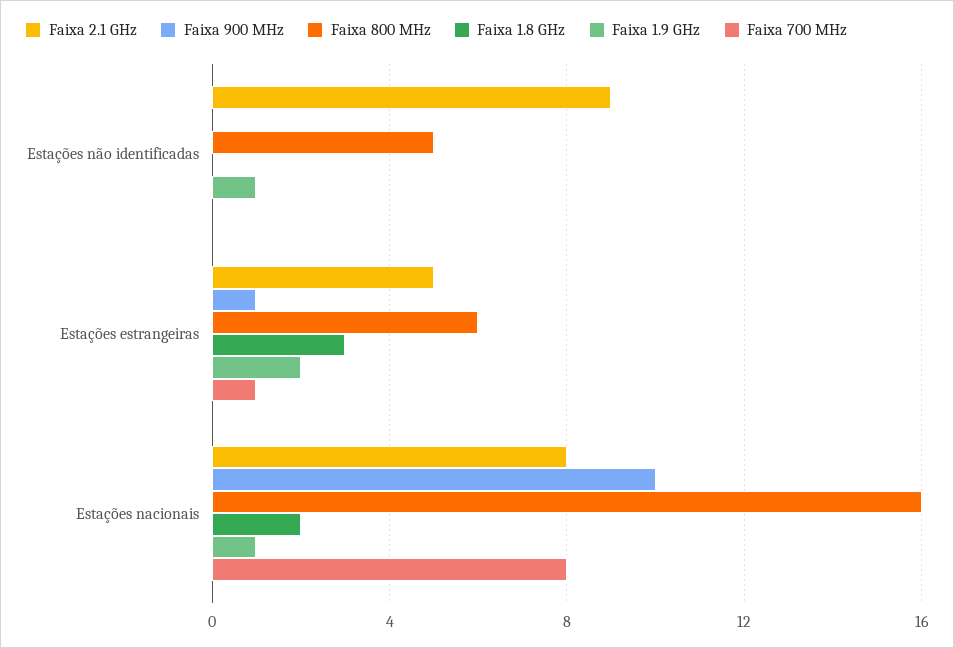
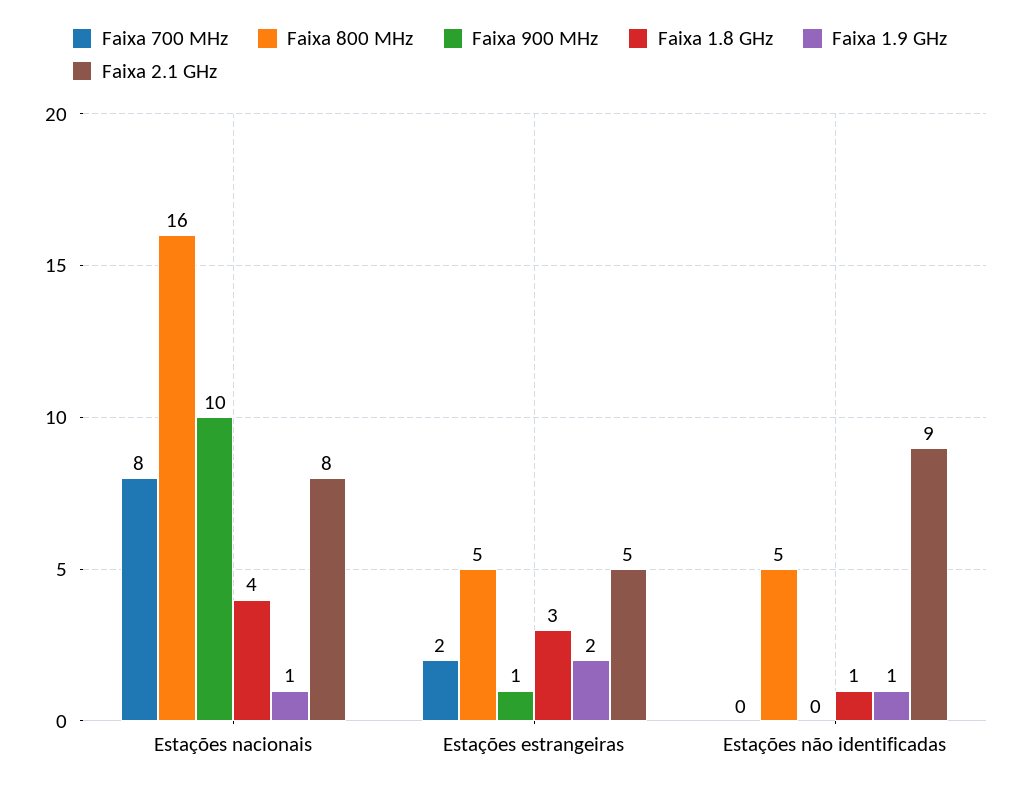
  {
    "Faixa 2.1 GHz": {
      "Estações não identificadas": 9,
      "Estações estrangeiras": 5,
      "Estações nacionais": 8
    },
    "Faixa 900 MHz": {
      "Estações não identificadas": 0,
      "Estações estrangeiras": 1,
      "Estações nacionais": 10
    },
    "Faixa 800 MHz": {
      "Estações não identificadas": 5,
-     "Estações estrangeiras": 6,
+     "Estações estrangeiras": 5,
      "Estações nacionais": 16
    },
    "Faixa 1.8 GHz": {
-     "Estações não identificadas": 0,
+     "Estações não identificadas": 1,
      "Estações estrangeiras": 3,
-     "Estações nacionais": 2
+     "Estações nacionais": 4
    },
    "Faixa 1.9 GHz": {
      "Estações não identificadas": 1,
      "Estações estrangeiras": 2,
      "Estações nacionais": 1
    },
    "Faixa 700 MHz": {
      "Estações não identificadas": 0,
-     "Estações estrangeiras": 1,
+     "Estações estrangeiras": 2,
      "Estações nacionais": 8
    }
  }

